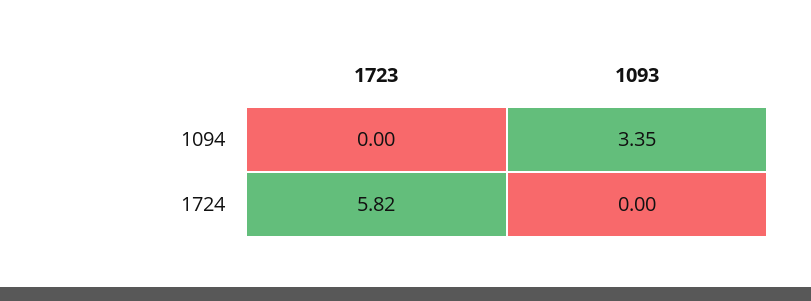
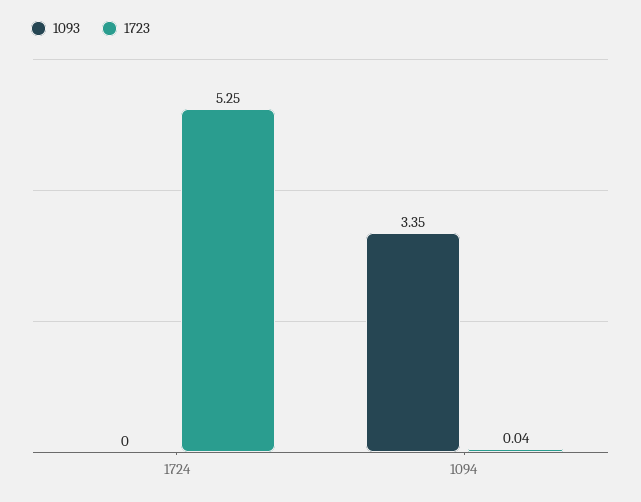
  {
    "1723": {
-     "1094": 0,
+     "1094": 0.04,
-     "1724": 5.82
+     "1724": 5.25
    },
    "1093": {
      "1094": 3.35,
      "1724": 0
    }
  }

